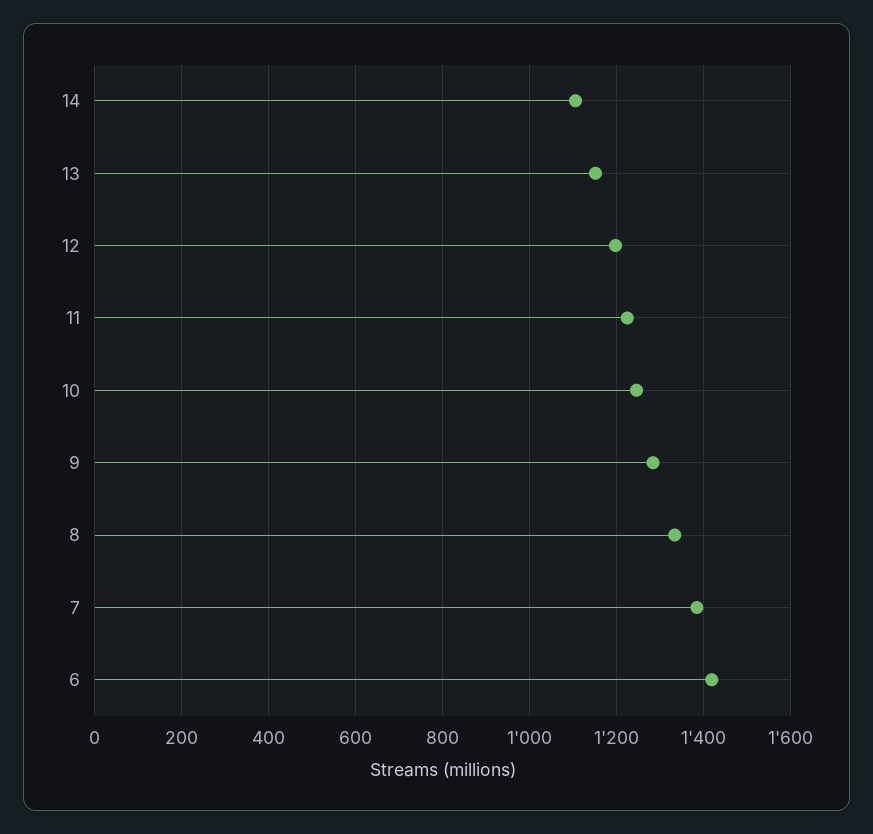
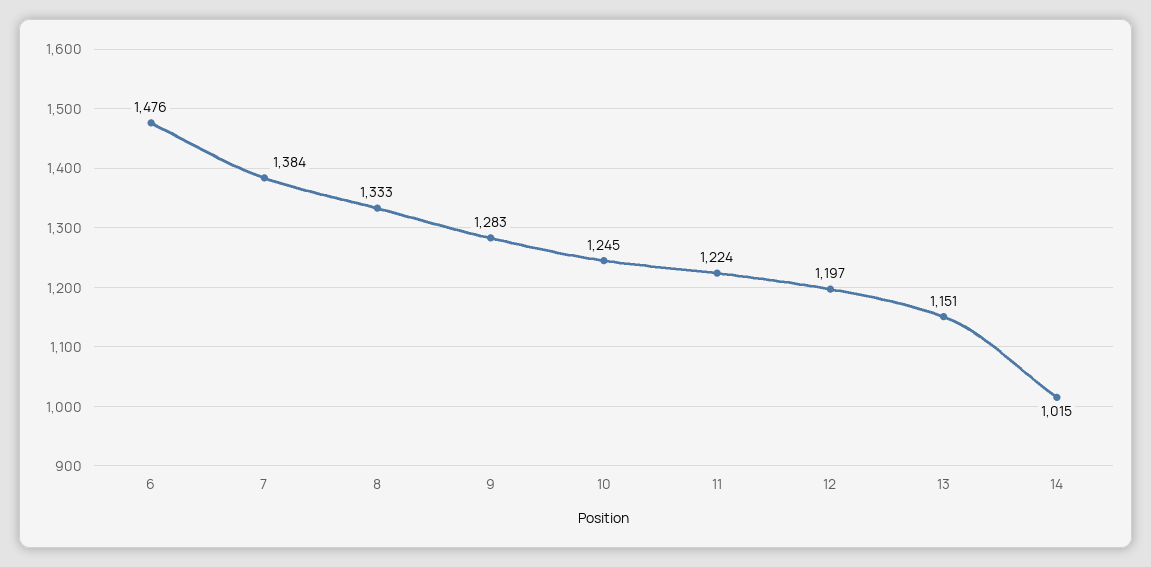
  {
-   "14": 1100,
+   "14": 1015,
    "13": 1151,
    "12": 1197,
    "11": 1224,
    "10": 1245,
    "9": 1283,
    "8": 1333,
    "7": 1384,
-   "6": 1420
+   "6": 1476
  }

